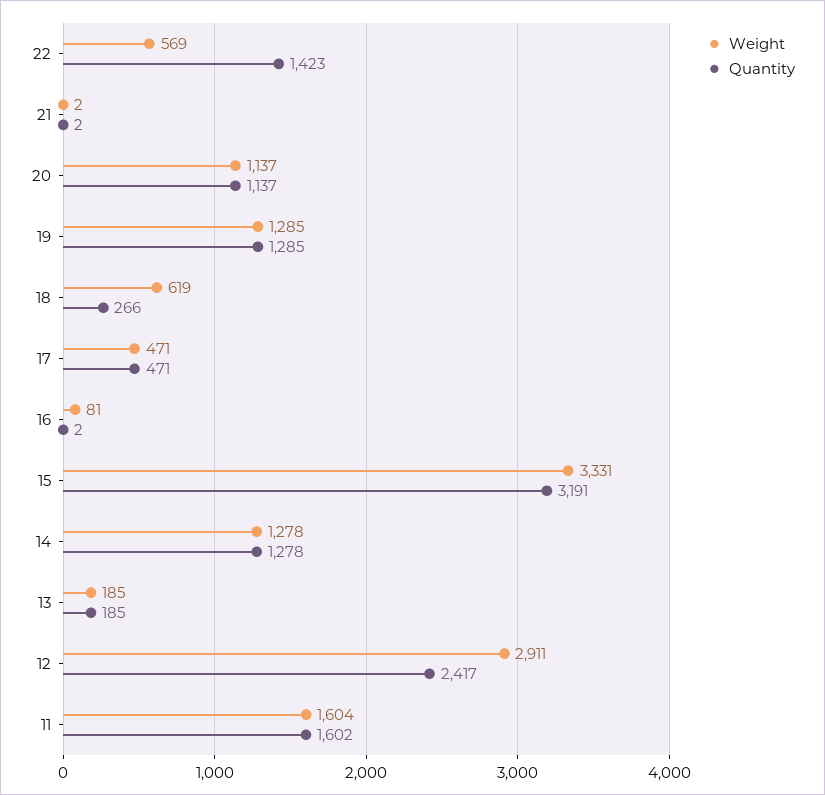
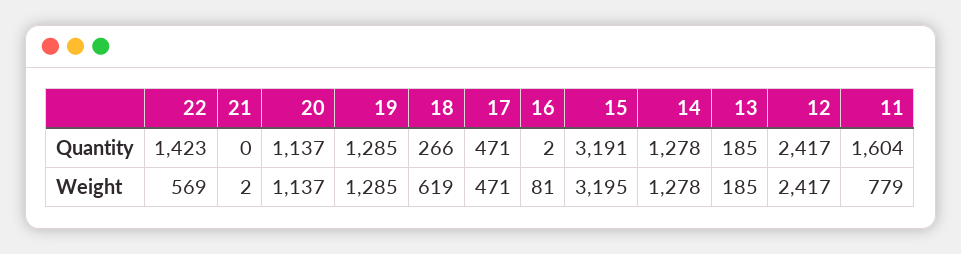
  {
    "Weight": {
      "22": 569,
      "21": 2,
      "20": 1137,
      "19": 1285,
      "18": 619,
      "17": 471,
      "16": 81,
-     "15": 3331,
+     "15": 3195,
      "14": 1278,
      "13": 185,
-     "12": 2911,
+     "12": 2417,
-     "11": 1604
+     "11": 779
    },
    "Quantity": {
      "22": 1423,
-     "21": 2,
+     "21": 0,
      "20": 1137,
      "19": 1285,
      "18": 266,
      "17": 471,
      "16": 2,
      "15": 3191,
      "14": 1278,
      "13": 185,
      "12": 2417,
-     "11": 1602
+     "11": 1604
    }
  }

